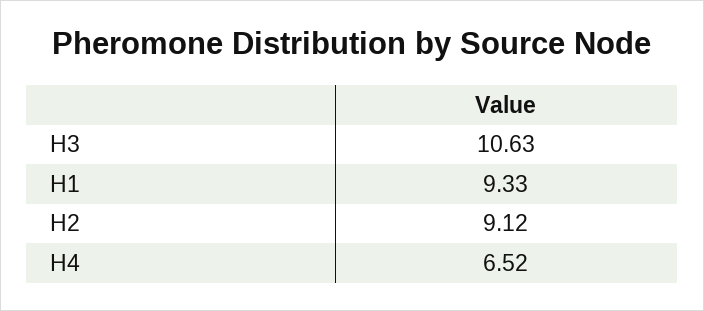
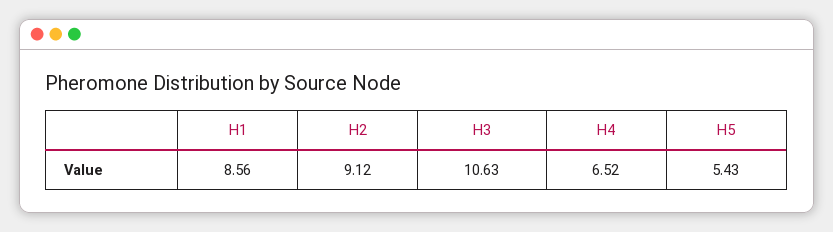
  {
    "H3": 10.63,
-   "H1": 9.33,
+   "H1": 8.56,
    "H2": 9.12,
-   "H4": 6.52
+   "H4": 6.52,
+   "H5": 5.43
  }

